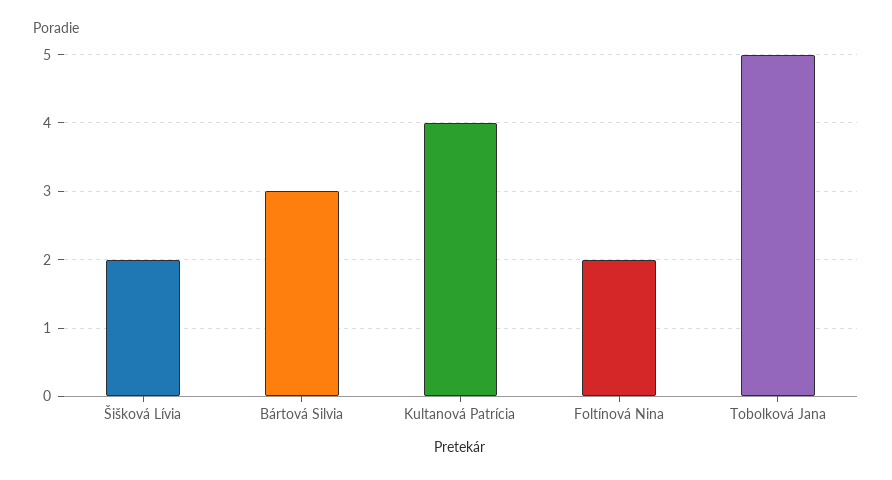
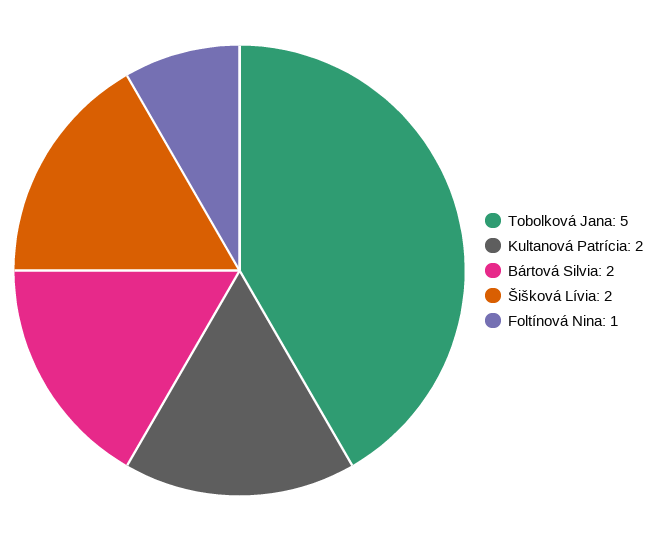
  {
    "Šišková Lívia": 2,
-   "Bártová Silvia": 3,
+   "Bártová Silvia": 2,
-   "Kultanová Patrícia": 4,
+   "Kultanová Patrícia": 2,
-   "Foltínová Nina": 2,
+   "Foltínová Nina": 1,
    "Tobolková Jana": 5
  }

